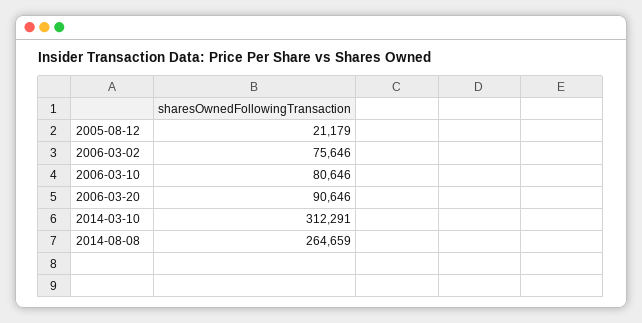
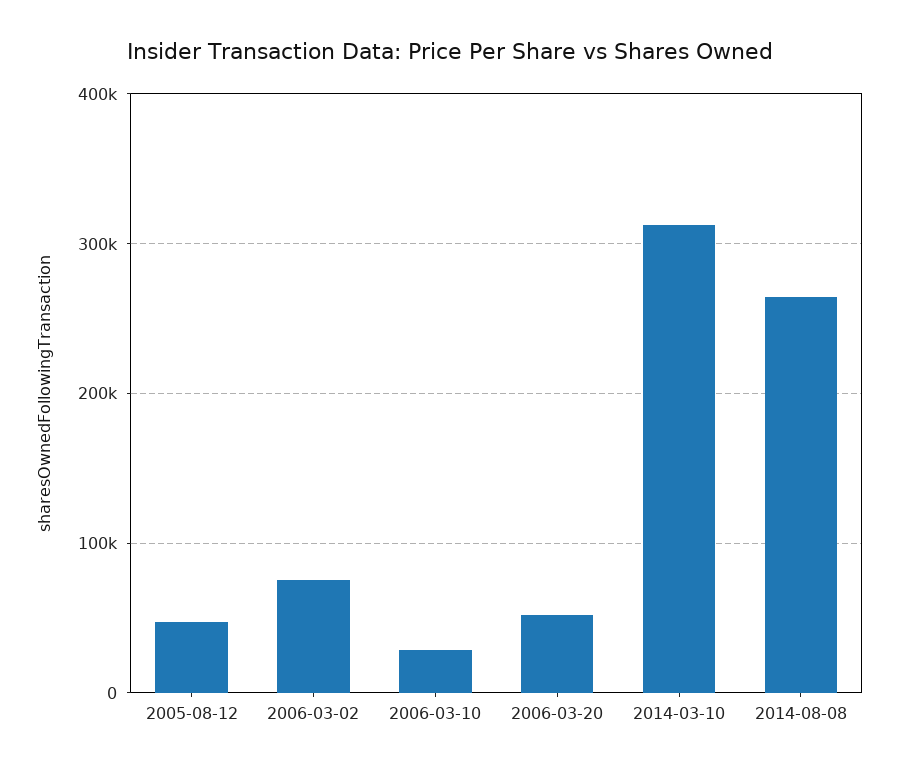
  {
-   "2005-08-12": 21179,
+   "2005-08-12": 50000,
    "2006-03-02": 75646,
-   "2006-03-10": 80646,
+   "2006-03-10": 30000,
-   "2006-03-20": 90646,
+   "2006-03-20": 50000,
    "2014-03-10": 312291,
    "2014-08-08": 264659
  }

